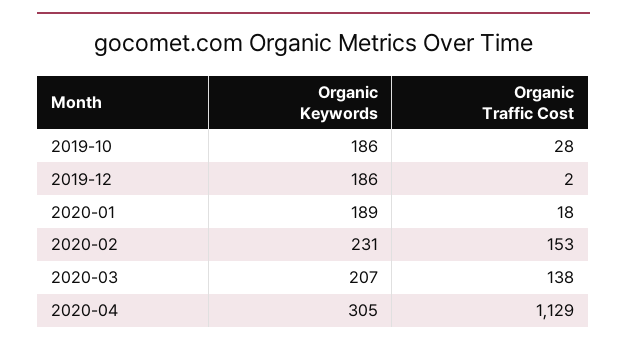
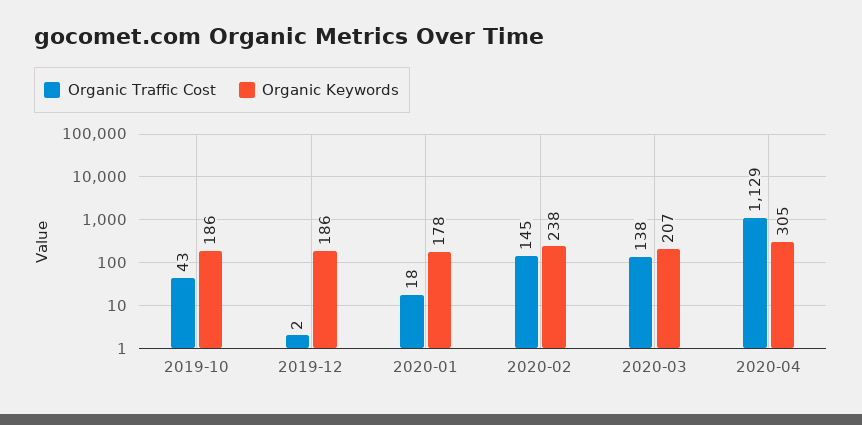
  {
    "Organic Keywords": {
      "2019-10": 186,
      "2019-12": 186,
-     "2020-01": 189,
+     "2020-01": 178,
-     "2020-02": 231,
+     "2020-02": 238,
      "2020-03": 207,
      "2020-04": 305
    },
    "Organic Traffic Cost": {
-     "2019-10": 28,
+     "2019-10": 43,
      "2019-12": 2,
      "2020-01": 18,
-     "2020-02": 153,
+     "2020-02": 145,
      "2020-03": 138,
      "2020-04": 1129
    }
  }

